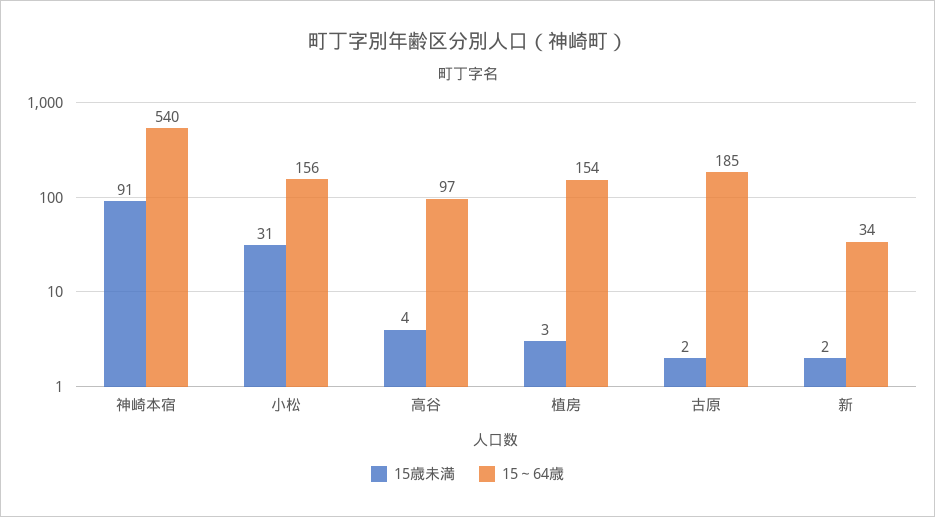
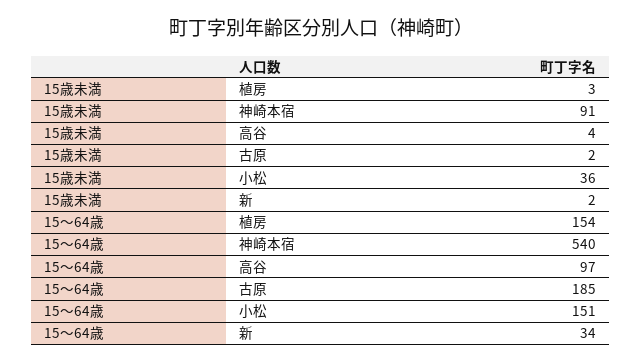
  {
    "15歳未満": {
      "神崎本宿": 91,
-     "小松": 31,
+     "小松": 36,
      "高谷": 4,
      "植房": 3,
      "古原": 2,
      "新": 2
    },
    "15～64歳": {
      "神崎本宿": 540,
-     "小松": 156,
+     "小松": 151,
      "高谷": 97,
      "植房": 154,
      "古原": 185,
      "新": 34
    }
  }

